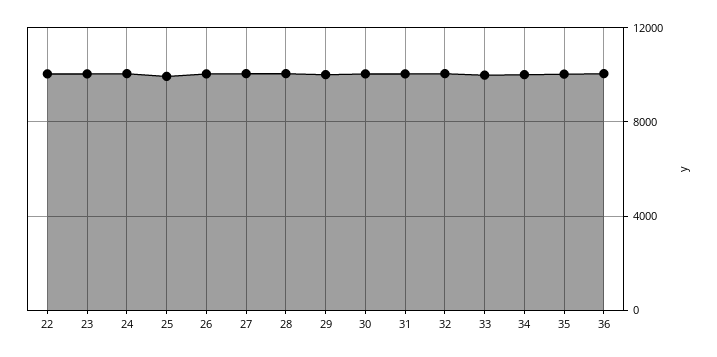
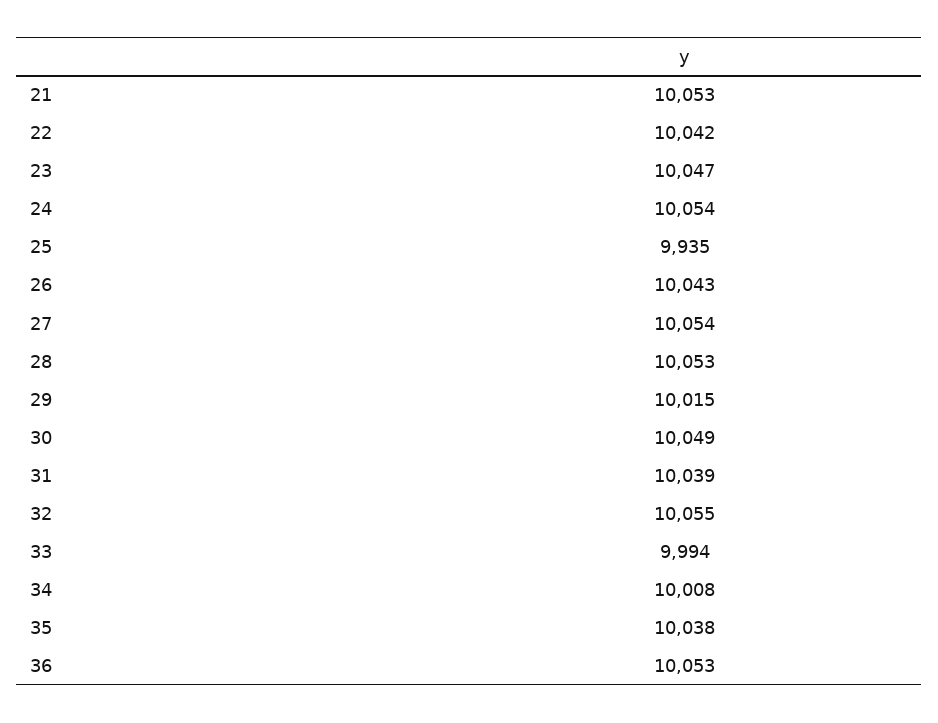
  {
    "22": 10042,
    "23": 10047,
    "24": 10054,
    "25": 9935,
    "26": 10043,
    "27": 10054,
    "28": 10053,
    "29": 10015,
    "30": 10049,
    "31": 10039,
    "32": 10055,
    "33": 9994,
    "34": 10008,
    "35": 10038,
-   "36": 10053
+   "36": 10053,
+   "21": 10053
  }

